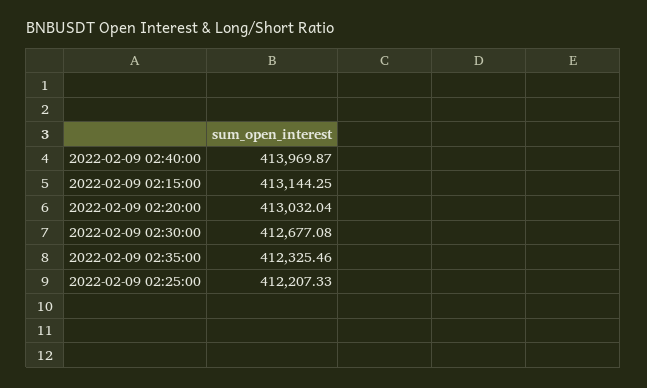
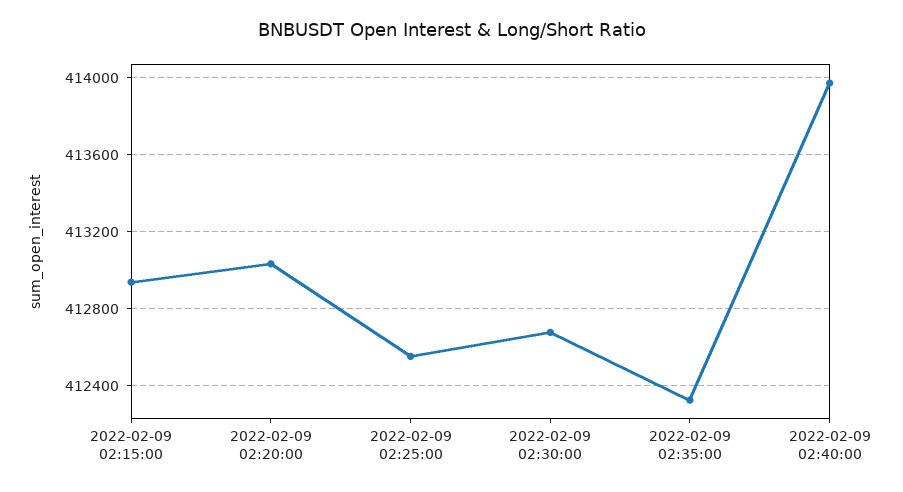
  {
    "2022-02-09 02:40:00": 413969.87,
-   "2022-02-09 02:15:00": 413144.25,
+   "2022-02-09 02:15:00": 412950,
    "2022-02-09 02:20:00": 413032.04,
    "2022-02-09 02:30:00": 412677.08,
    "2022-02-09 02:35:00": 412325.46,
-   "2022-02-09 02:25:00": 412207.33
+   "2022-02-09 02:25:00": 412550
  }

